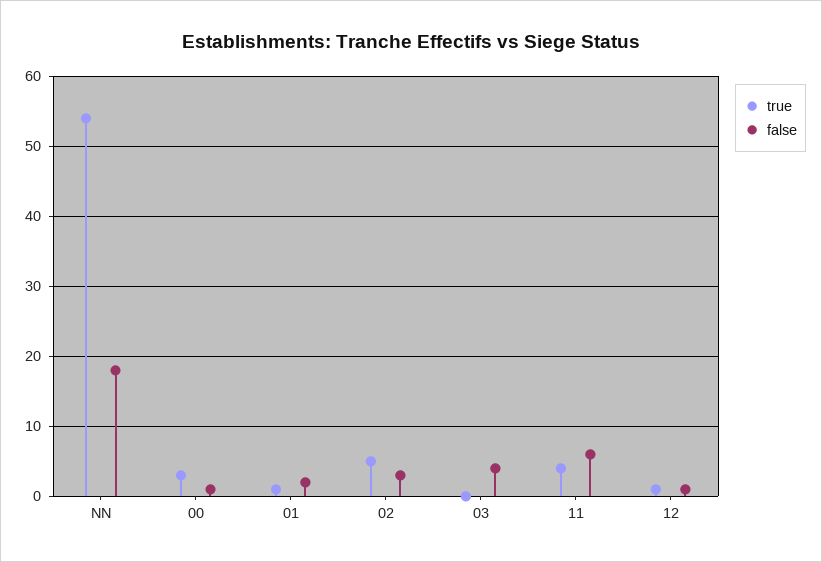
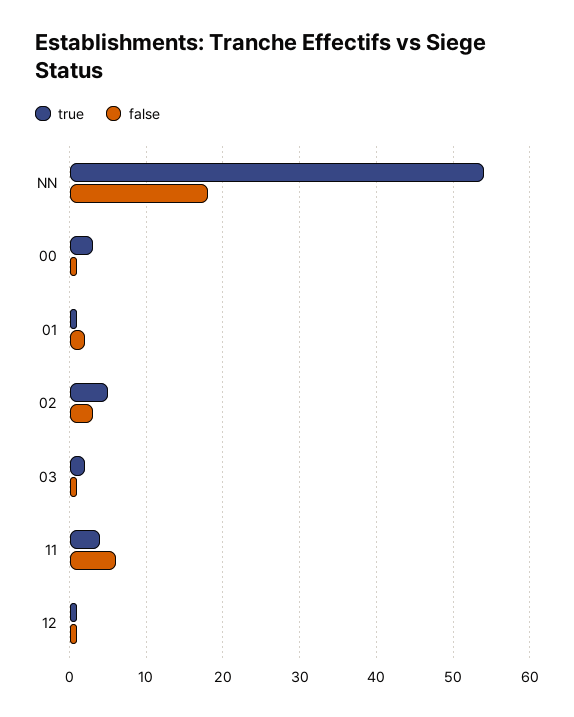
  {
    "true": {
      "NN": 54,
      "00": 3,
      "01": 1,
      "02": 5,
-     "03": 0,
+     "03": 2,
      "11": 4,
      "12": 1
    },
    "false": {
      "NN": 18,
      "00": 1,
      "01": 2,
      "02": 3,
-     "03": 4,
+     "03": 1,
      "11": 6,
      "12": 1
    }
  }

